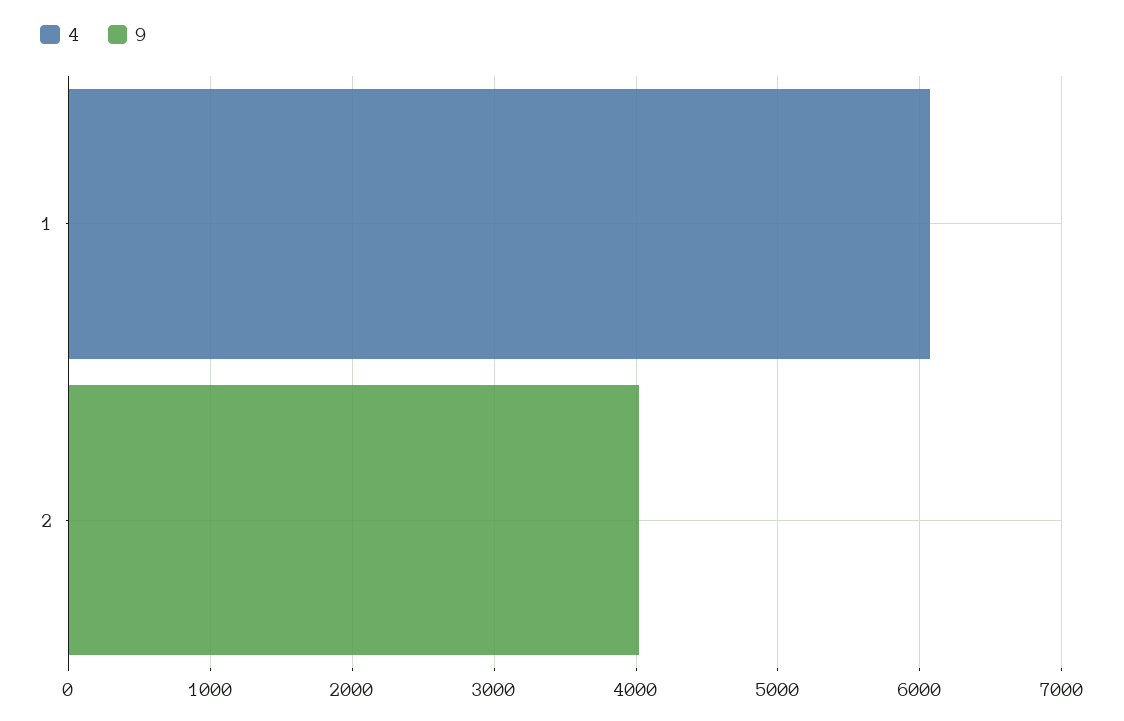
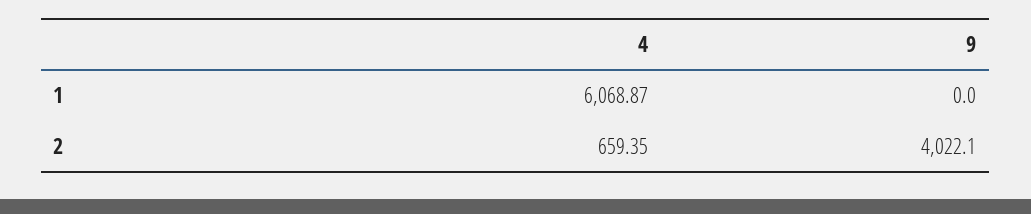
  {
    "4": {
      "1": 6068.87,
-     "2": 0
+     "2": 659.35
    },
    "9": {
      "1": 0,
      "2": 4022.1
    }
  }

